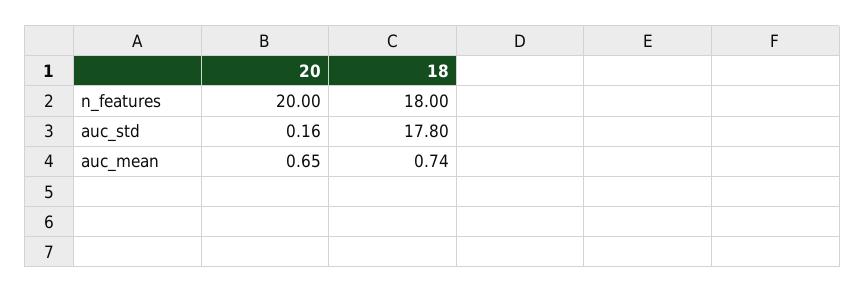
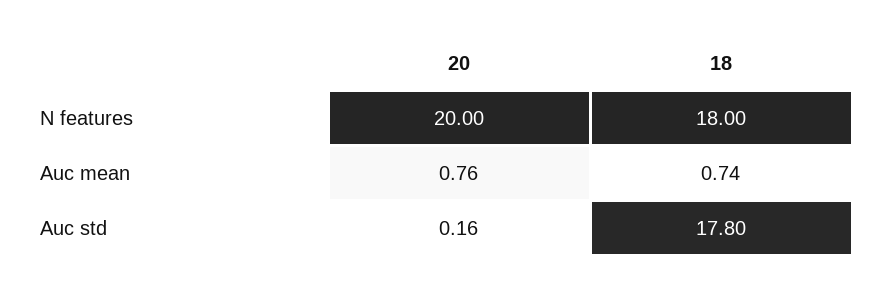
  {
    "20": {
      "n_features": 20,
      "auc_std": 0.16,
-     "auc_mean": 0.65
+     "auc_mean": 0.76
    },
    "18": {
      "n_features": 18,
      "auc_std": 17.8,
      "auc_mean": 0.74
    }
  }

